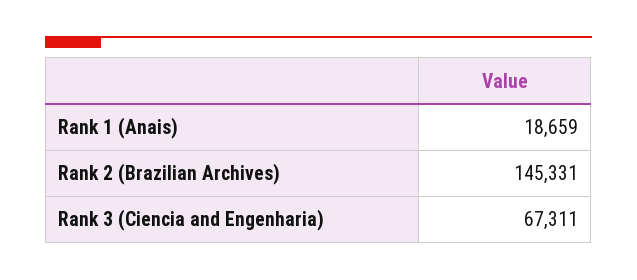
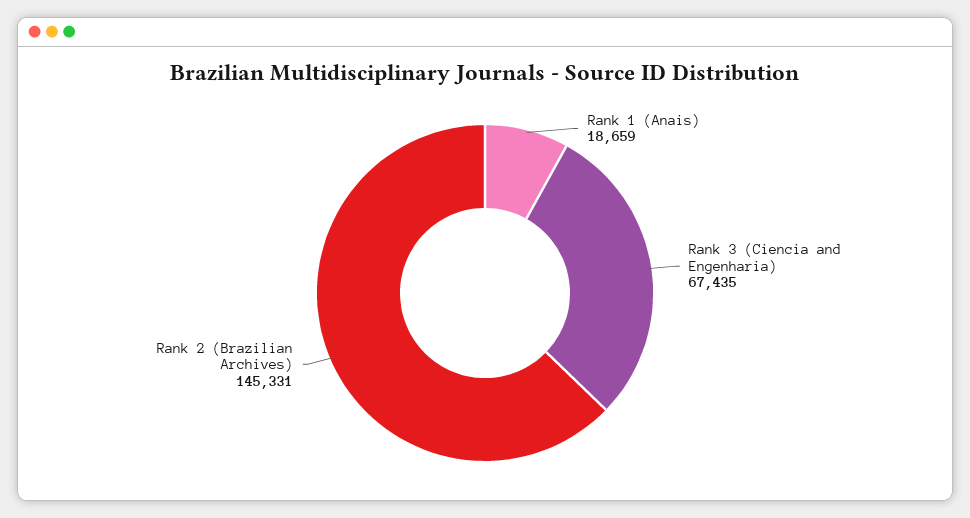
  {
    "Rank 1 (Anais)": 18659,
    "Rank 2 (Brazilian Archives)": 145331,
-   "Rank 3 (Ciencia and Engenharia)": 67311
+   "Rank 3 (Ciencia and Engenharia)": 67435
  }

